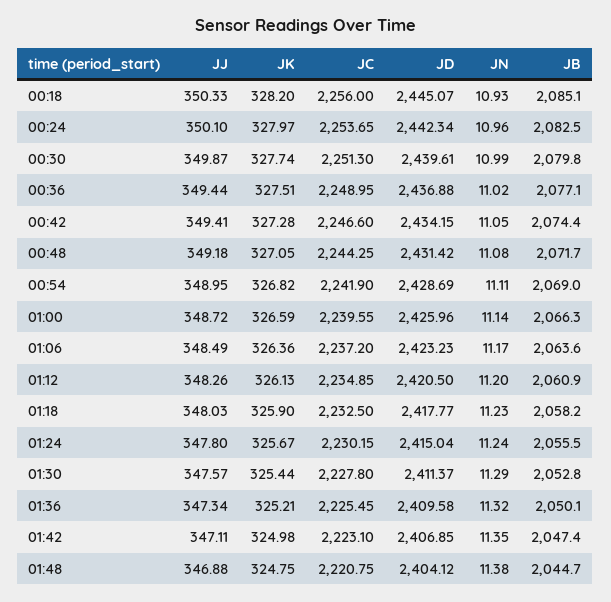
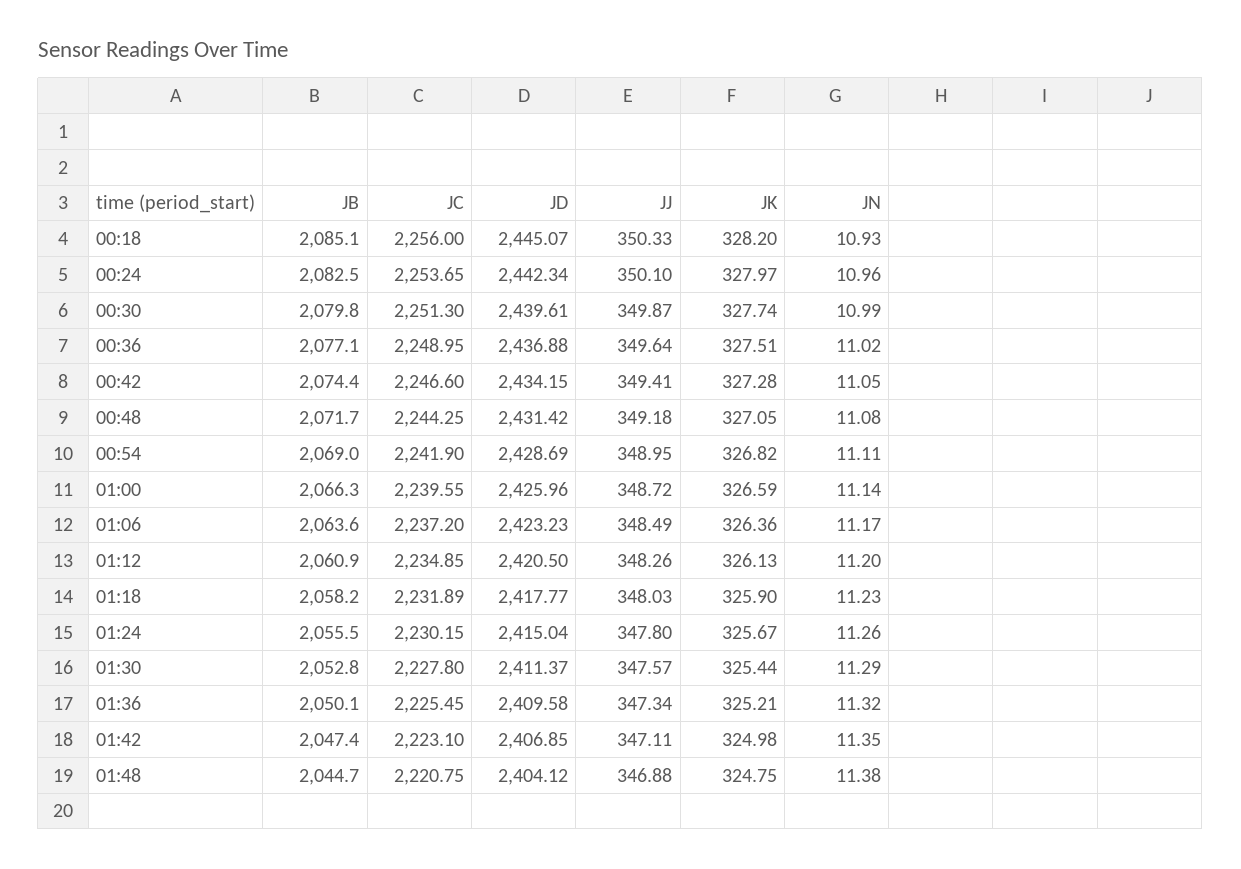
  {
    "JJ": {
      "00:18": 350.33,
      "00:24": 350.1,
      "00:30": 349.87,
-     "00:36": 349.44,
+     "00:36": 349.64,
      "00:42": 349.41,
      "00:48": 349.18,
      "00:54": 348.95,
      "01:00": 348.72,
      "01:06": 348.49,
      "01:12": 348.26,
      "01:18": 348.03,
      "01:24": 347.8,
      "01:30": 347.57,
      "01:36": 347.34,
      "01:42": 347.11,
      "01:48": 346.88
    },
    "JK": {
      "00:18": 328.2,
      "00:24": 327.97,
      "00:30": 327.74,
      "00:36": 327.51,
      "00:42": 327.28,
      "00:48": 327.05,
      "00:54": 326.82,
      "01:00": 326.59,
      "01:06": 326.36,
      "01:12": 326.13,
      "01:18": 325.9,
      "01:24": 325.67,
      "01:30": 325.44,
      "01:36": 325.21,
      "01:42": 324.98,
      "01:48": 324.75
    },
    "JC": {
      "00:18": 2256,
      "00:24": 2253.65,
      "00:30": 2251.3,
      "00:36": 2248.95,
      "00:42": 2246.6,
      "00:48": 2244.25,
      "00:54": 2241.9,
      "01:00": 2239.55,
      "01:06": 2237.2,
      "01:12": 2234.85,
-     "01:18": 2232.5,
+     "01:18": 2231.89,
      "01:24": 2230.15,
      "01:30": 2227.8,
      "01:36": 2225.45,
      "01:42": 2223.1,
      "01:48": 2220.75
    },
    "JD": {
      "00:18": 2445.07,
      "00:24": 2442.34,
      "00:30": 2439.61,
      "00:36": 2436.88,
      "00:42": 2434.15,
      "00:48": 2431.42,
      "00:54": 2428.69,
      "01:00": 2425.96,
      "01:06": 2423.23,
      "01:12": 2420.5,
      "01:18": 2417.77,
      "01:24": 2415.04,
      "01:30": 2411.37,
      "01:36": 2409.58,
      "01:42": 2406.85,
      "01:48": 2404.12
    },
    "JN": {
      "00:18": 10.93,
      "00:24": 10.96,
      "00:30": 10.99,
      "00:36": 11.02,
      "00:42": 11.05,
      "00:48": 11.08,
      "00:54": 11.11,
      "01:00": 11.14,
      "01:06": 11.17,
      "01:12": 11.2,
      "01:18": 11.23,
-     "01:24": 11.24,
+     "01:24": 11.26,
      "01:30": 11.29,
      "01:36": 11.32,
      "01:42": 11.35,
      "01:48": 11.38
    },
    "JB": {
      "00:18": 2085.1,
      "00:24": 2082.5,
      "00:30": 2079.8,
      "00:36": 2077.1,
      "00:42": 2074.4,
      "00:48": 2071.7,
      "00:54": 2069,
      "01:00": 2066.3,
      "01:06": 2063.6,
      "01:12": 2060.9,
      "01:18": 2058.2,
      "01:24": 2055.5,
      "01:30": 2052.8,
      "01:36": 2050.1,
      "01:42": 2047.4,
      "01:48": 2044.7
    }
  }

